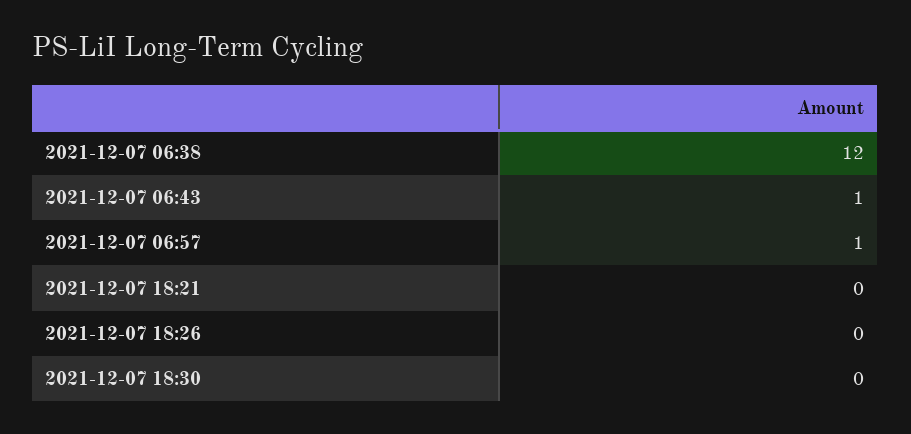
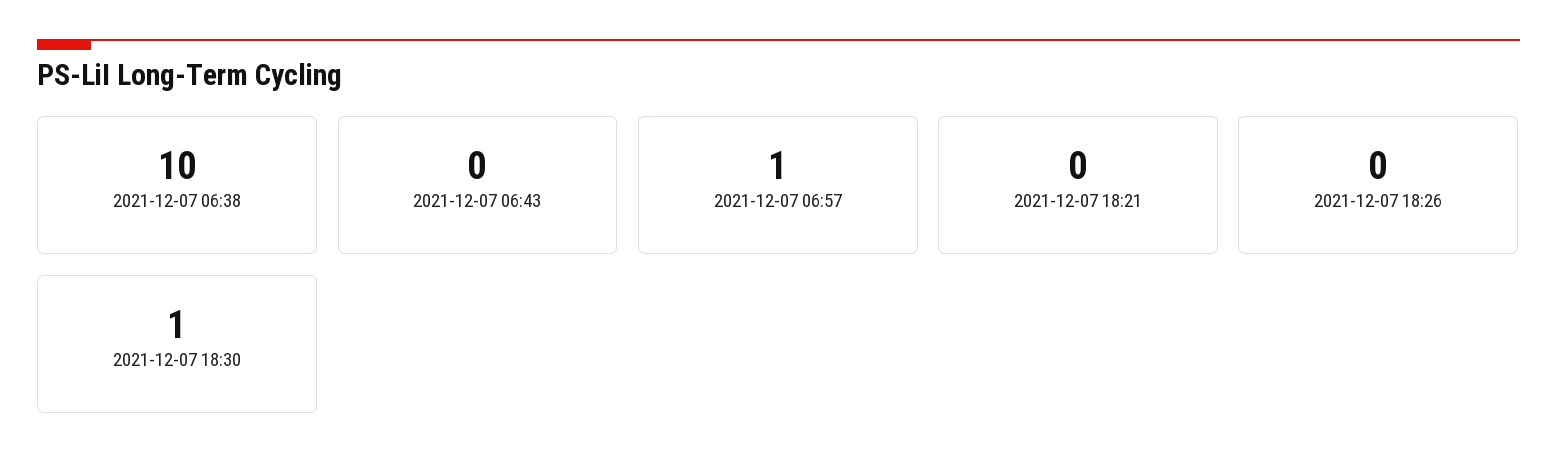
  {
-   "2021-12-07 06:38": 12,
+   "2021-12-07 06:38": 10,
-   "2021-12-07 06:43": 1,
+   "2021-12-07 06:43": 0,
    "2021-12-07 06:57": 1,
    "2021-12-07 18:21": 0,
    "2021-12-07 18:26": 0,
-   "2021-12-07 18:30": 0
+   "2021-12-07 18:30": 1
  }

